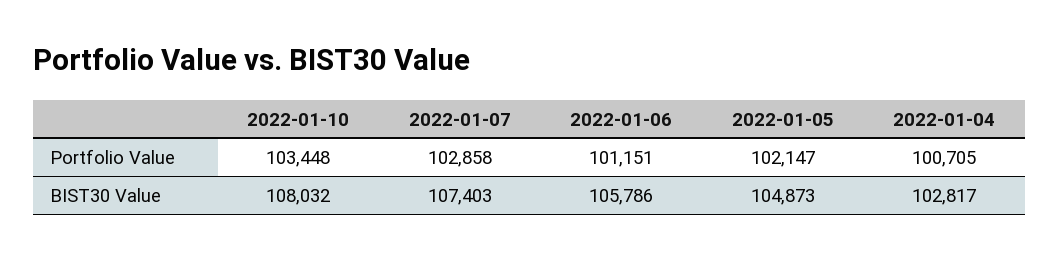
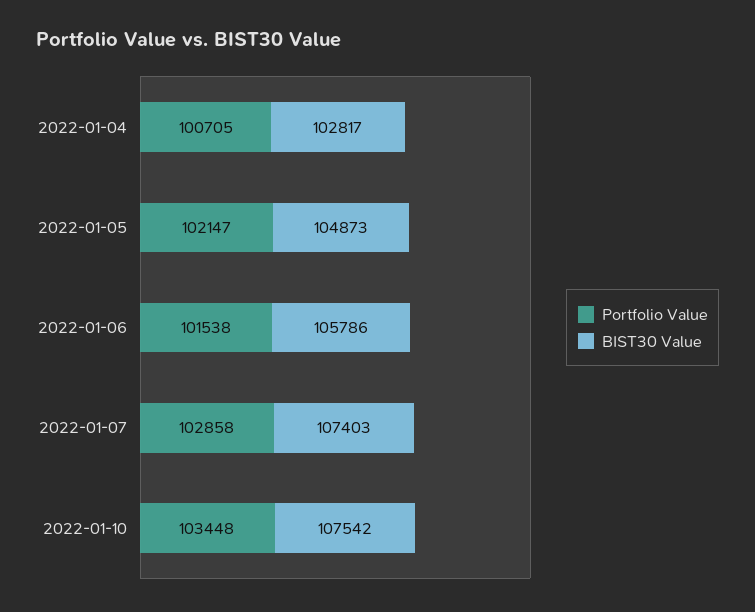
  {
    "Portfolio Value": {
      "2022-01-10": 103448,
      "2022-01-07": 102858,
-     "2022-01-06": 101151,
+     "2022-01-06": 101538,
      "2022-01-05": 102147,
      "2022-01-04": 100705
    },
    "BIST30 Value": {
-     "2022-01-10": 108032,
+     "2022-01-10": 107542,
      "2022-01-07": 107403,
      "2022-01-06": 105786,
      "2022-01-05": 104873,
      "2022-01-04": 102817
    }
  }

